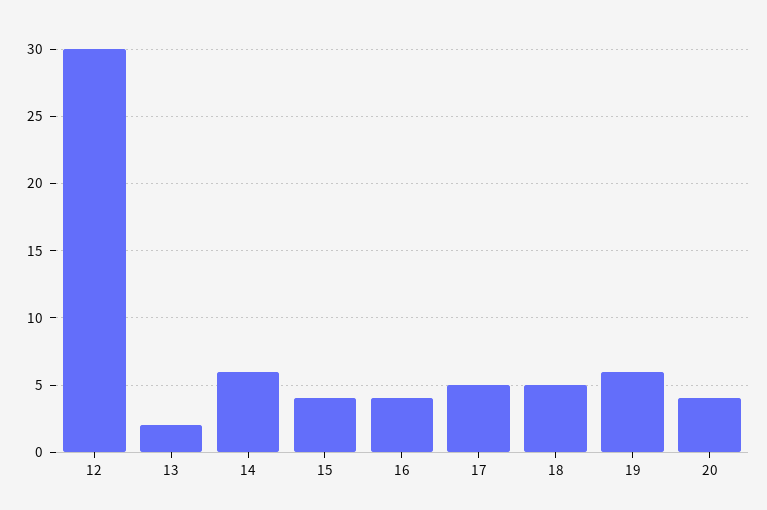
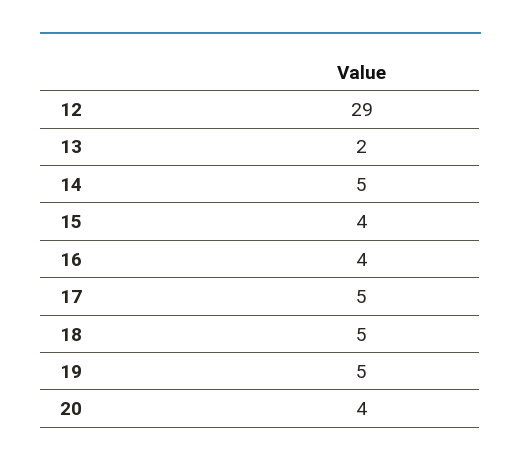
  {
-   "12": 30,
+   "12": 29,
    "13": 2,
-   "14": 6,
+   "14": 5,
    "15": 4,
    "16": 4,
    "17": 5,
    "18": 5,
-   "19": 6,
+   "19": 5,
    "20": 4
  }

